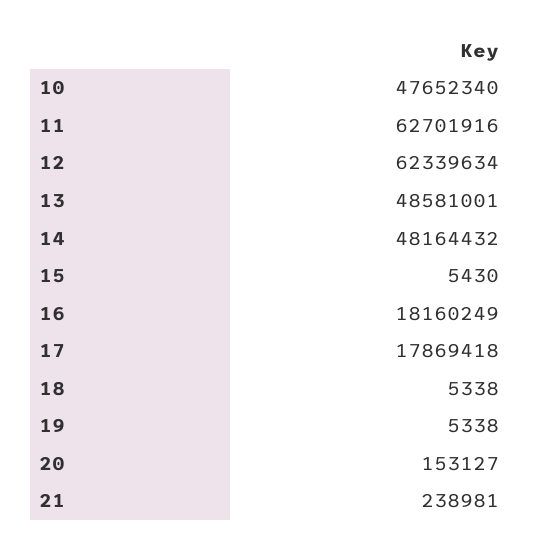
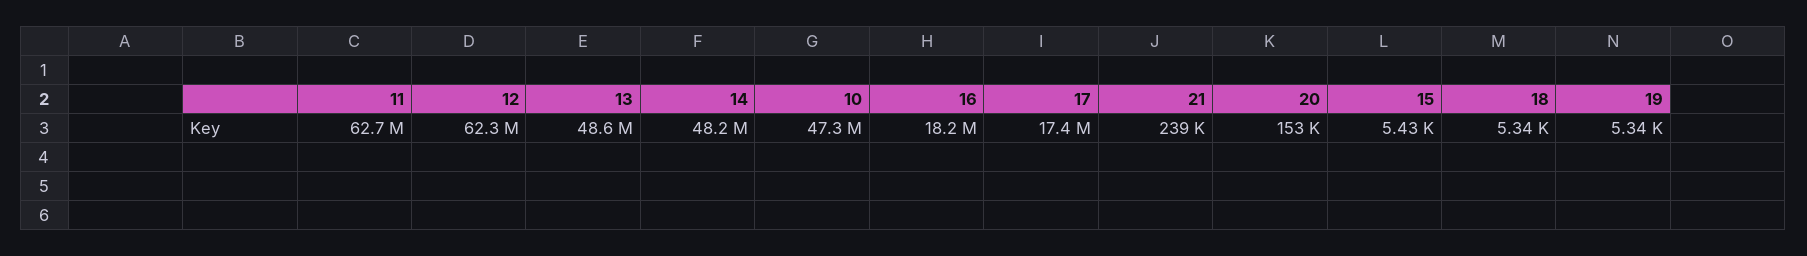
  {
-   "10": 47652340,
+   "10": 47300000,
    "11": 62701916,
    "12": 62339634,
    "13": 48581001,
    "14": 48164432,
    "15": 5430,
    "16": 18160249,
-   "17": 17869418,
+   "17": 17400000,
    "18": 5338,
    "19": 5338,
    "20": 153127,
    "21": 238981
  }

